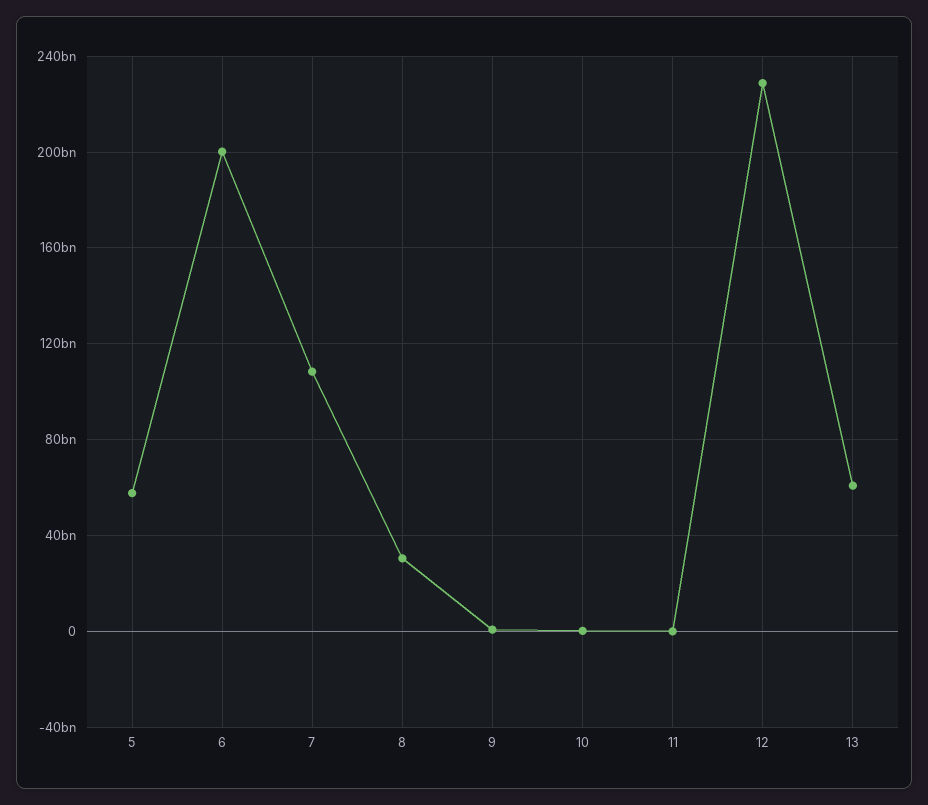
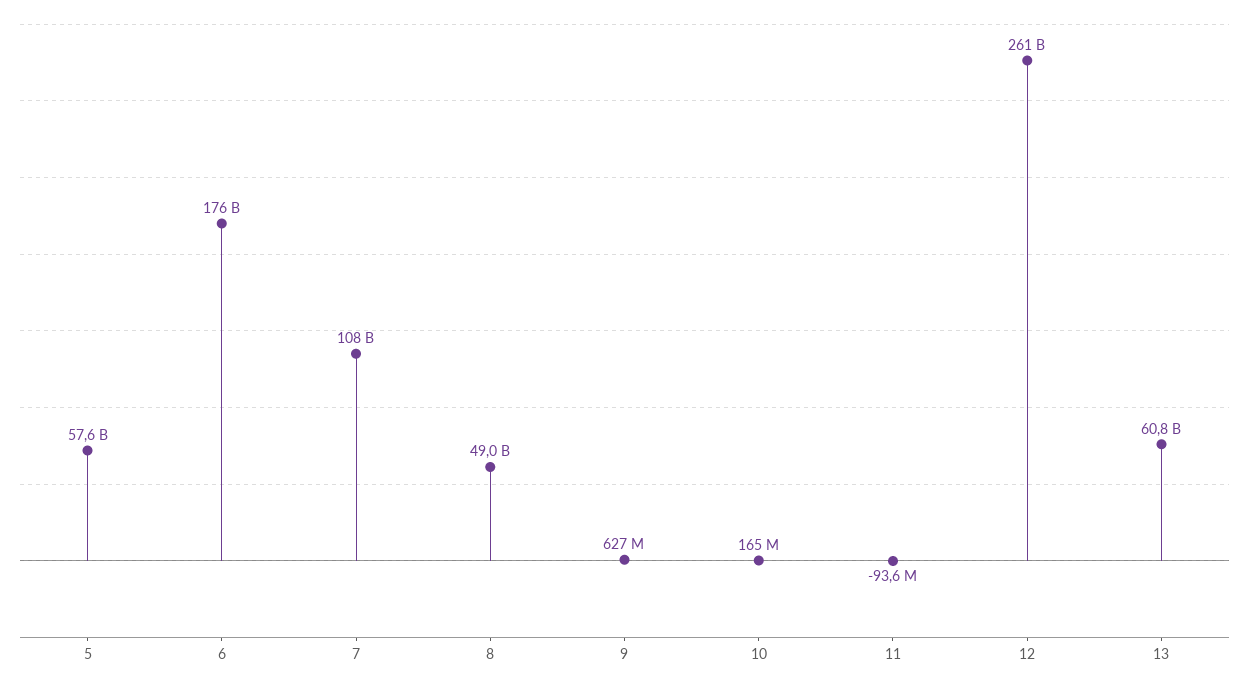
  {
    "5": 57600000000,
-   "6": 200000000000,
+   "6": 176000000000,
    "7": 108000000000,
-   "8": 30000000000,
+   "8": 49000000000,
    "9": 627000000,
    "10": 165000000,
    "11": -93600000,
-   "12": 230000000000,
+   "12": 261000000000,
    "13": 60800000000
  }

